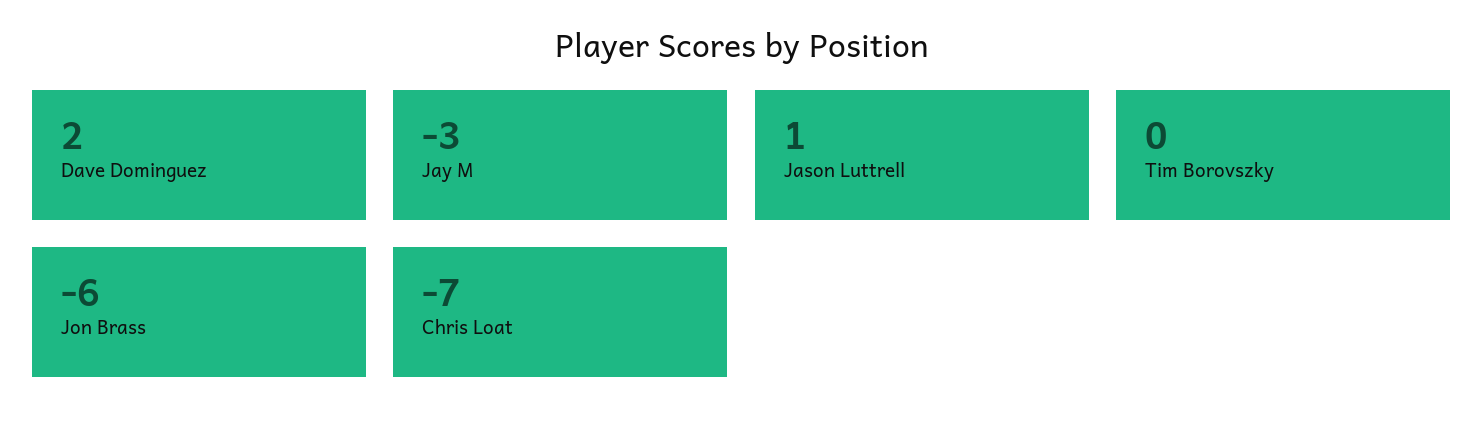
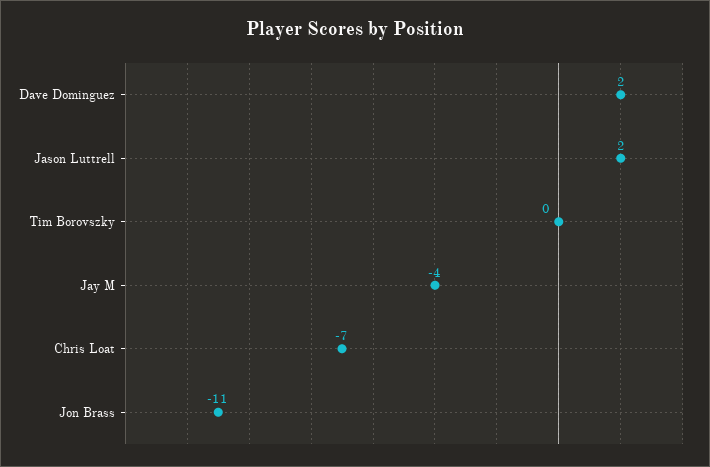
  {
    "Dave Dominguez": 2,
-   "Jay M": -3,
+   "Jay M": -4,
-   "Jason Luttrell": 1,
+   "Jason Luttrell": 2,
    "Tim Borovszky": 0,
-   "Jon Brass": -6,
+   "Jon Brass": -11,
    "Chris Loat": -7
  }

